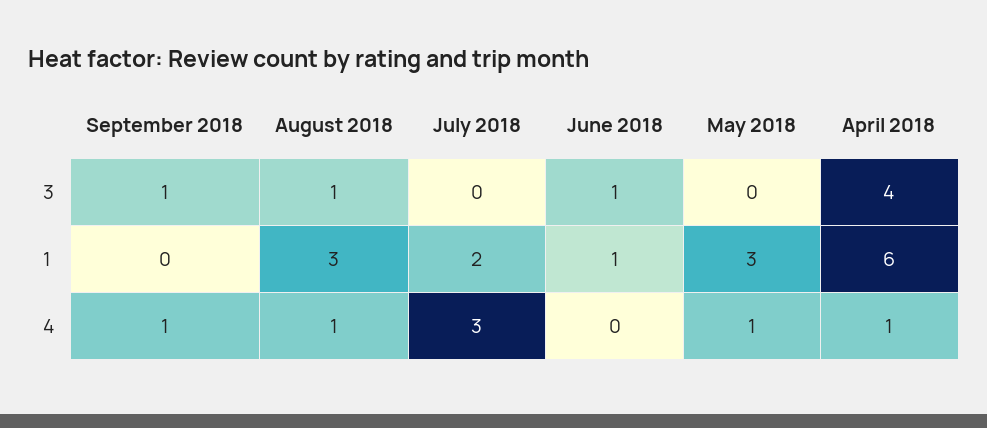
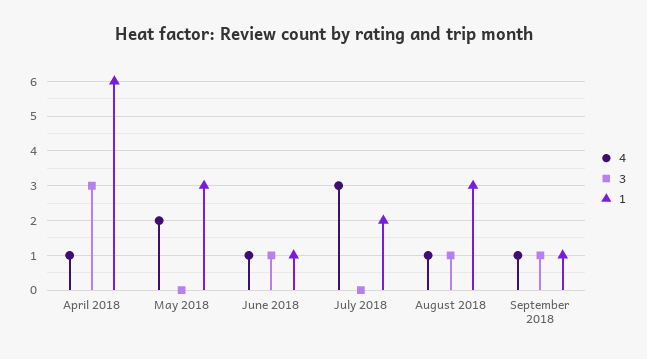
  {
    "3": {
      "September 2018": 1,
      "August 2018": 1,
      "July 2018": 0,
      "June 2018": 1,
      "May 2018": 0,
-     "April 2018": 4
+     "April 2018": 3
    },
    "1": {
-     "September 2018": 0,
+     "September 2018": 1,
      "August 2018": 3,
      "July 2018": 2,
      "June 2018": 1,
      "May 2018": 3,
      "April 2018": 6
    },
    "4": {
      "September 2018": 1,
      "August 2018": 1,
      "July 2018": 3,
-     "June 2018": 0,
+     "June 2018": 1,
-     "May 2018": 1,
+     "May 2018": 2,
      "April 2018": 1
    }
  }

